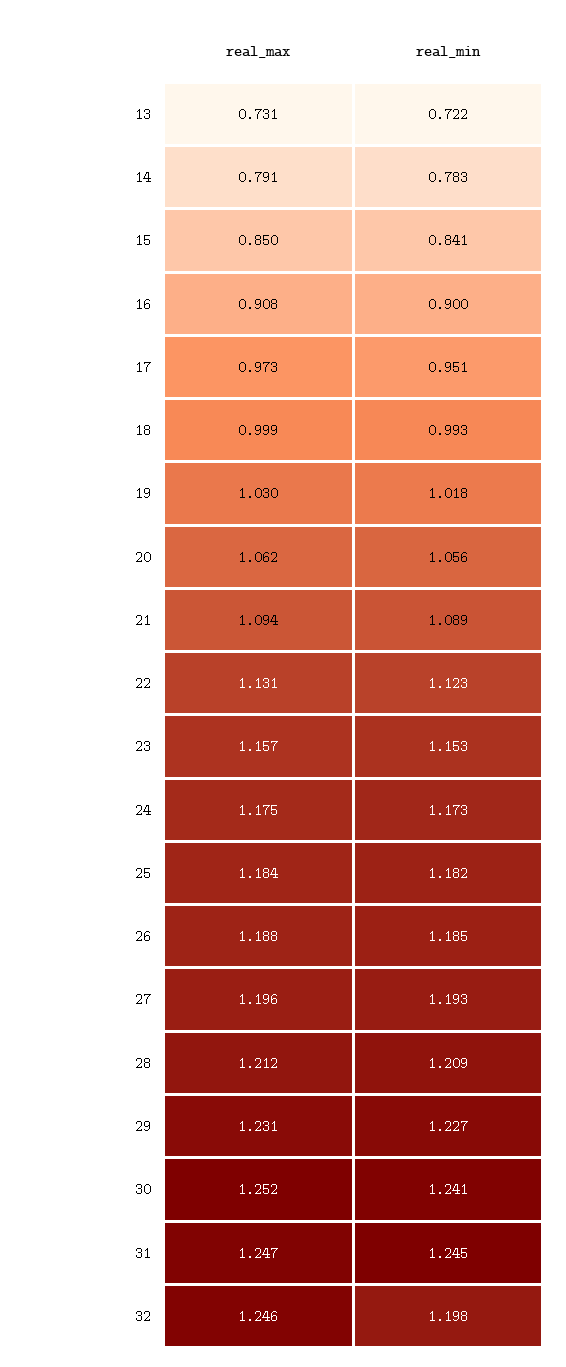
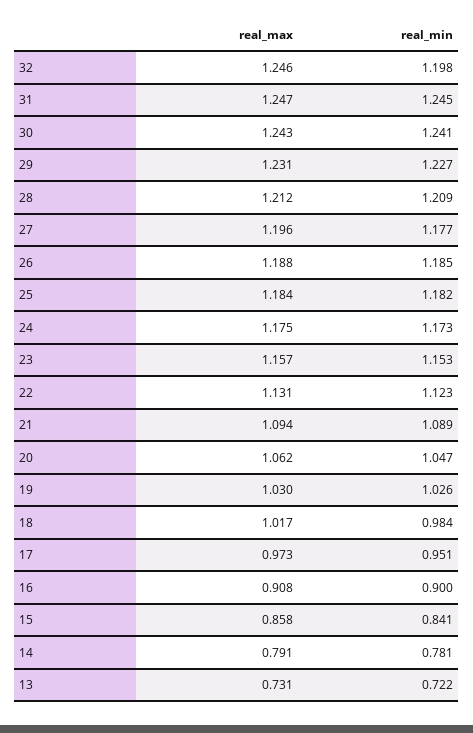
  {
    "real_max": {
      "13": 0.731,
      "14": 0.791,
-     "15": 0.85,
+     "15": 0.858,
      "16": 0.908,
      "17": 0.973,
-     "18": 0.999,
+     "18": 1.017,
      "19": 1.03,
      "20": 1.062,
      "21": 1.094,
      "22": 1.131,
      "23": 1.157,
      "24": 1.175,
      "25": 1.184,
      "26": 1.188,
      "27": 1.196,
      "28": 1.212,
      "29": 1.231,
-     "30": 1.252,
+     "30": 1.243,
      "31": 1.247,
      "32": 1.246
    },
    "real_min": {
      "13": 0.722,
-     "14": 0.783,
+     "14": 0.781,
      "15": 0.841,
      "16": 0.9,
      "17": 0.951,
-     "18": 0.993,
+     "18": 0.984,
-     "19": 1.018,
+     "19": 1.026,
-     "20": 1.056,
+     "20": 1.047,
      "21": 1.089,
      "22": 1.123,
      "23": 1.153,
      "24": 1.173,
      "25": 1.182,
      "26": 1.185,
-     "27": 1.193,
+     "27": 1.177,
      "28": 1.209,
      "29": 1.227,
      "30": 1.241,
      "31": 1.245,
      "32": 1.198
    }
  }

